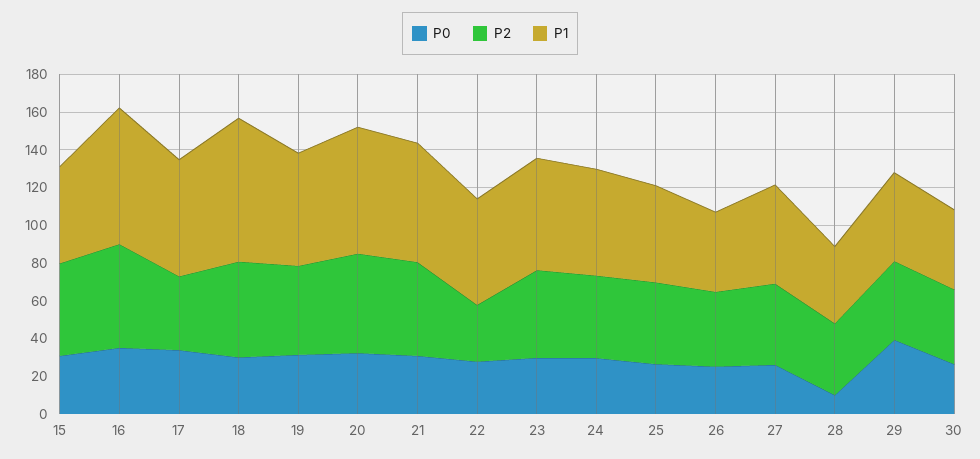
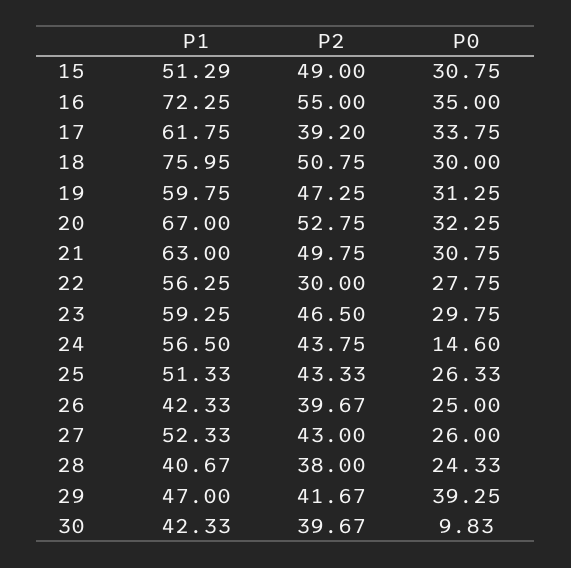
  {
    "P0": {
      "15": 30.75,
      "16": 35,
      "17": 33.75,
      "18": 30,
      "19": 31.25,
      "20": 32.25,
      "21": 30.75,
      "22": 27.75,
      "23": 29.75,
-     "24": 30,
+     "24": 14.6,
      "25": 26.33,
      "26": 25,
      "27": 26,
-     "28": 10,
+     "28": 24.33,
      "29": 39.25,
-     "30": 25
+     "30": 9.83
    },
    "P2": {
      "15": 49,
      "16": 55,
      "17": 39.2,
      "18": 50.75,
      "19": 47.25,
      "20": 52.75,
      "21": 49.75,
      "22": 30,
      "23": 46.5,
      "24": 43.75,
      "25": 43.33,
      "26": 39.67,
      "27": 43,
      "28": 38,
      "29": 41.67,
      "30": 39.67
    },
    "P1": {
      "15": 51.29,
      "16": 72.25,
      "17": 61.75,
      "18": 75.95,
      "19": 59.75,
      "20": 67,
      "21": 63,
      "22": 56.25,
      "23": 59.25,
      "24": 56.5,
      "25": 51.33,
      "26": 42.33,
      "27": 52.33,
      "28": 40.67,
      "29": 47,
      "30": 42.33
    }
  }

